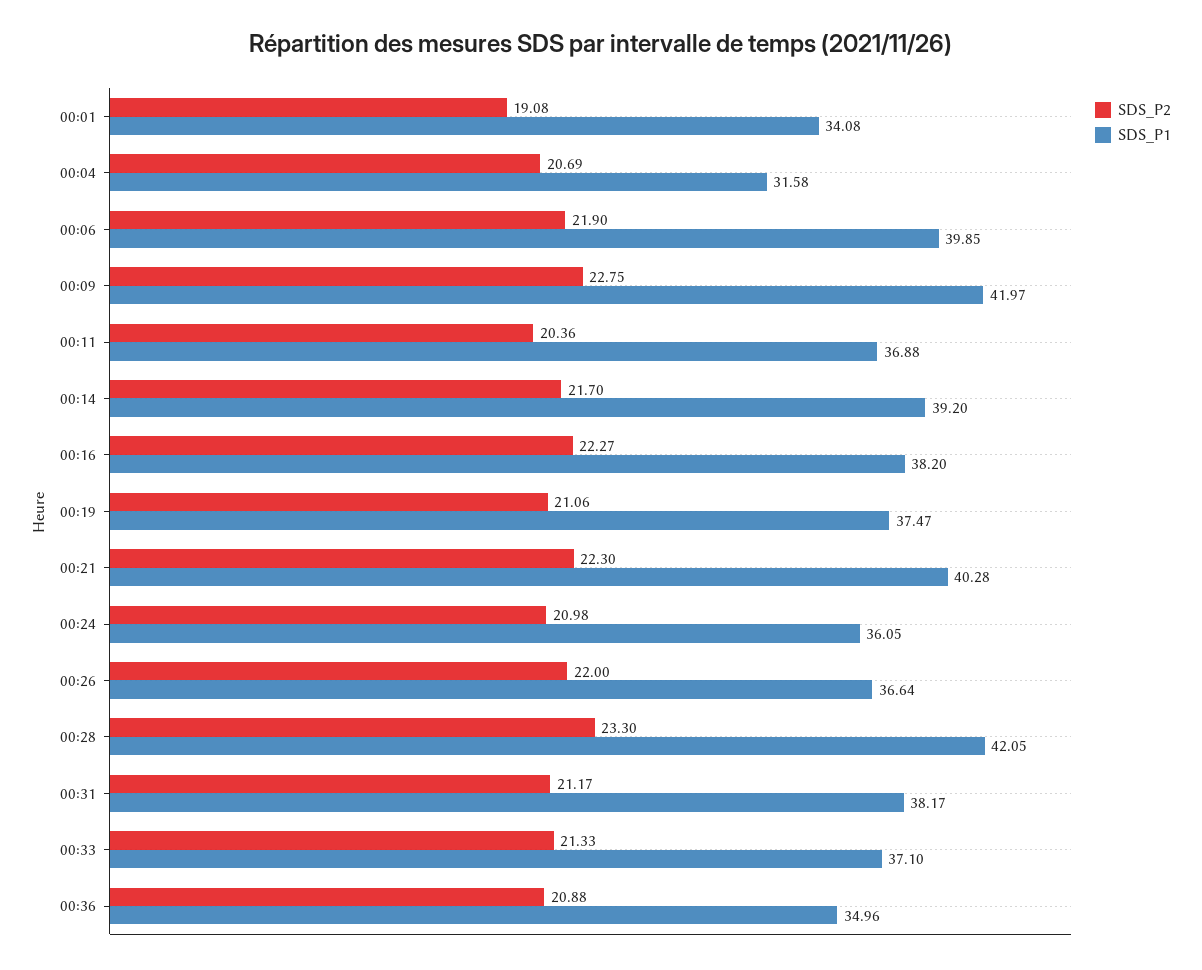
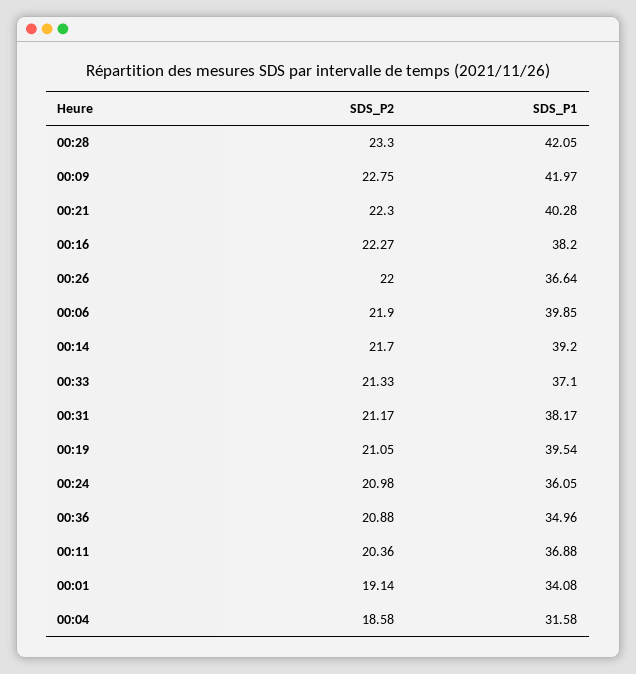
  {
    "SDS_P2": {
-     "00:01": 19.08,
+     "00:01": 19.14,
-     "00:04": 20.69,
+     "00:04": 18.58,
      "00:06": 21.9,
      "00:09": 22.75,
      "00:11": 20.36,
      "00:14": 21.7,
      "00:16": 22.27,
-     "00:19": 21.06,
+     "00:19": 21.05,
      "00:21": 22.3,
      "00:24": 20.98,
      "00:26": 22,
      "00:28": 23.3,
      "00:31": 21.17,
      "00:33": 21.33,
      "00:36": 20.88
    },
    "SDS_P1": {
      "00:01": 34.08,
      "00:04": 31.58,
      "00:06": 39.85,
      "00:09": 41.97,
      "00:11": 36.88,
      "00:14": 39.2,
      "00:16": 38.2,
-     "00:19": 37.47,
+     "00:19": 39.54,
      "00:21": 40.28,
      "00:24": 36.05,
      "00:26": 36.64,
      "00:28": 42.05,
      "00:31": 38.17,
      "00:33": 37.1,
      "00:36": 34.96
    }
  }

